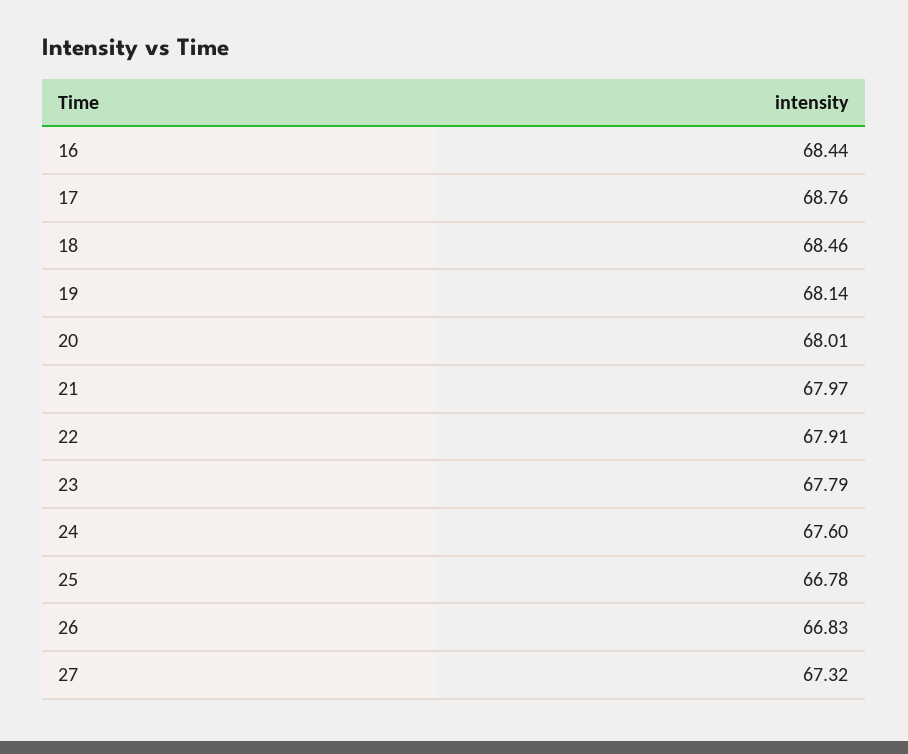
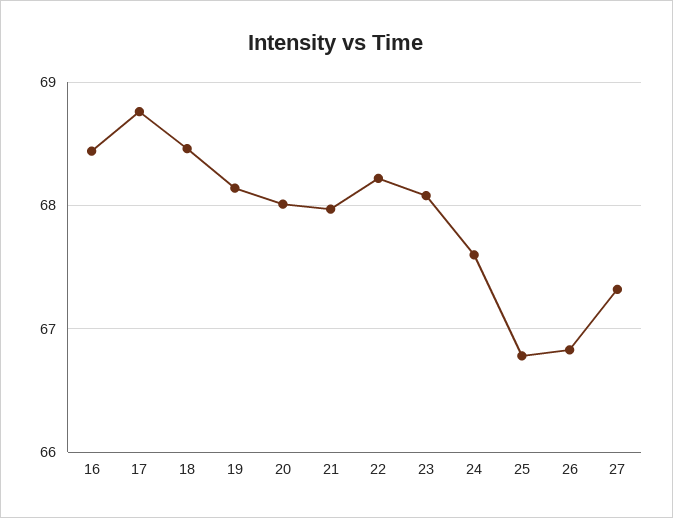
  {
    "16": 68.44,
    "17": 68.76,
    "18": 68.46,
    "19": 68.14,
    "20": 68.01,
    "21": 67.97,
-   "22": 67.91,
+   "22": 68.2,
-   "23": 67.79,
+   "23": 68.1,
    "24": 67.6,
    "25": 66.78,
    "26": 66.83,
    "27": 67.32
  }

